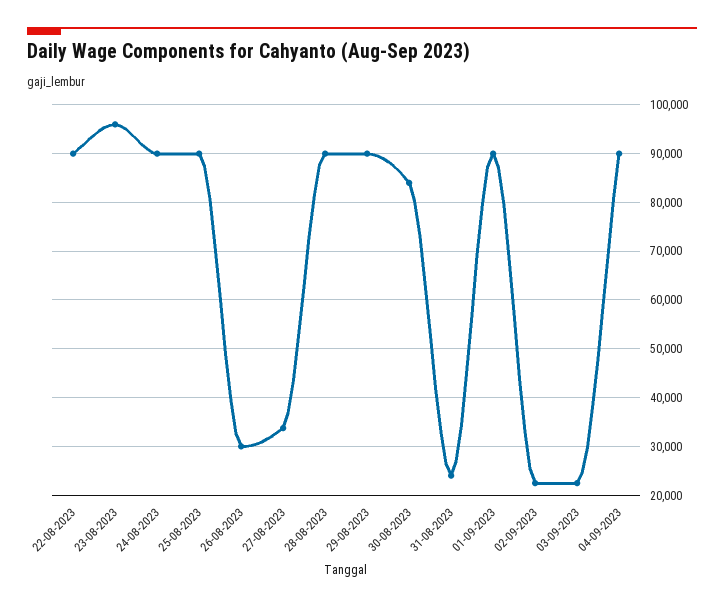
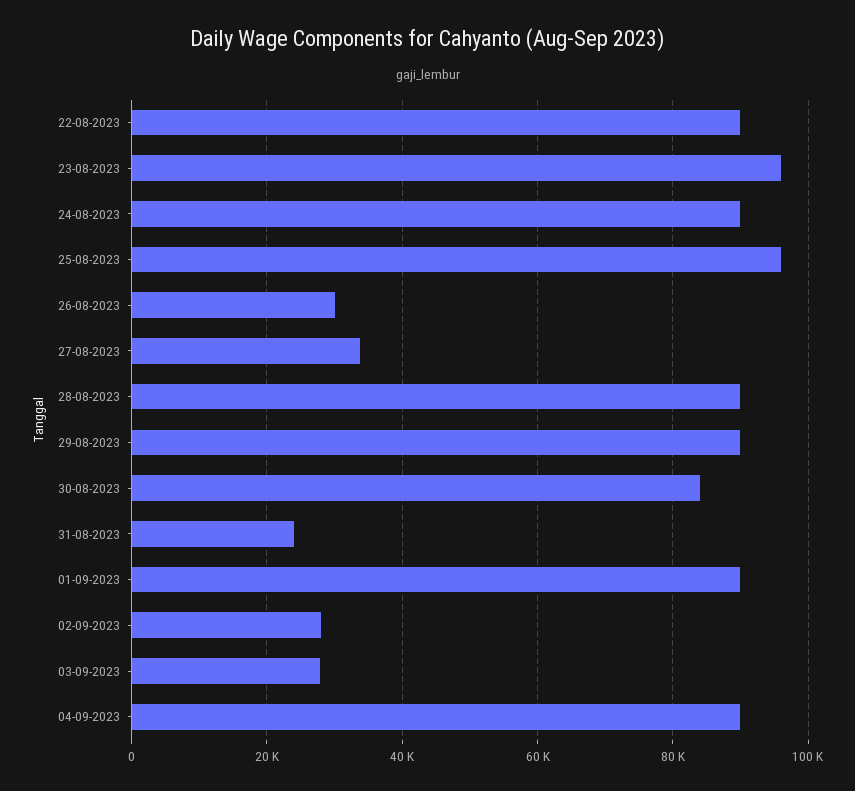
  {
    "22-08-2023": 90000,
    "23-08-2023": 96000,
    "24-08-2023": 90000,
-   "25-08-2023": 90000,
+   "25-08-2023": 96000,
    "26-08-2023": 30000,
    "27-08-2023": 34000,
    "28-08-2023": 90000,
    "29-08-2023": 90000,
    "30-08-2023": 84000,
    "31-08-2023": 24000,
    "01-09-2023": 90000,
-   "02-09-2023": 22000,
+   "02-09-2023": 28000,
-   "03-09-2023": 22000,
+   "03-09-2023": 28000,
    "04-09-2023": 90000
  }

